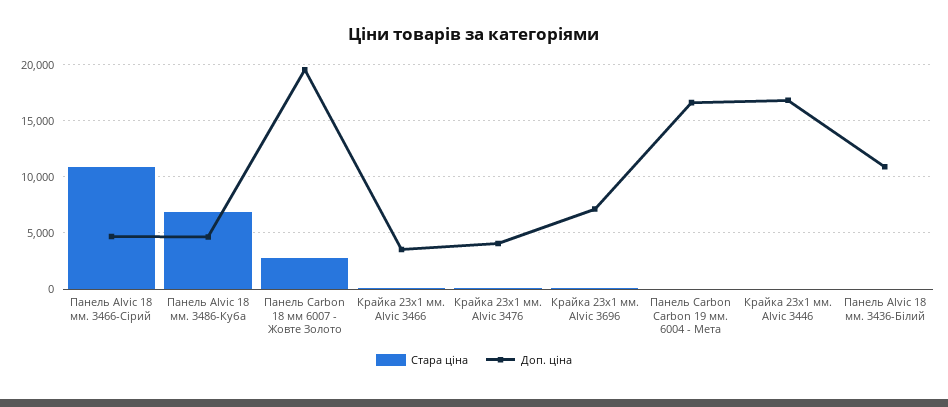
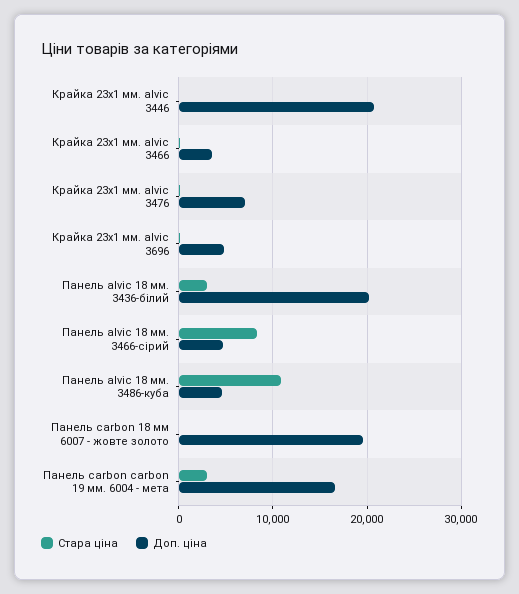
  {
    "Стара ціна": {
-     "Панель Alvic 18 мм. 3466-Сірий": 11000,
+     "Панель Alvic 18 мм. 3466-Сірий": 8000,
-     "Панель Alvic 18 мм. 3486-Куба": 7000,
+     "Панель Alvic 18 мм. 3486-Куба": 11000,
-     "Панель Carbon 18 мм 6007 - Жовте Золото": 3000,
+     "Панель Carbon 18 мм 6007 - Жовте Золото": 0,
      "Крайка 23x1 мм. Alvic 3466": 0,
      "Крайка 23x1 мм. Alvic 3476": 0,
      "Крайка 23x1 мм. Alvic 3696": 0,
-     "Панель Carbon Carbon 19 мм. 6004 - Мета": 0,
+     "Панель Carbon Carbon 19 мм. 6004 - Мета": 3000,
      "Крайка 23x1 мм. Alvic 3446": 0,
-     "Панель Alvic 18 мм. 3436-Білий": 0
+     "Панель Alvic 18 мм. 3436-Білий": 3000
    },
    "Доп. ціна": {
      "Панель Alvic 18 мм. 3466-Сірий": 5000,
      "Панель Alvic 18 мм. 3486-Куба": 5000,
      "Панель Carbon 18 мм 6007 - Жовте Золото": 20000,
      "Крайка 23x1 мм. Alvic 3466": 4000,
-     "Крайка 23x1 мм. Alvic 3476": 4000,
+     "Крайка 23x1 мм. Alvic 3476": 7000,
-     "Крайка 23x1 мм. Alvic 3696": 7000,
+     "Крайка 23x1 мм. Alvic 3696": 5000,
      "Панель Carbon Carbon 19 мм. 6004 - Мета": 17000,
-     "Крайка 23x1 мм. Alvic 3446": 17000,
+     "Крайка 23x1 мм. Alvic 3446": 21000,
-     "Панель Alvic 18 мм. 3436-Білий": 11000
+     "Панель Alvic 18 мм. 3436-Білий": 20000
    }
  }

